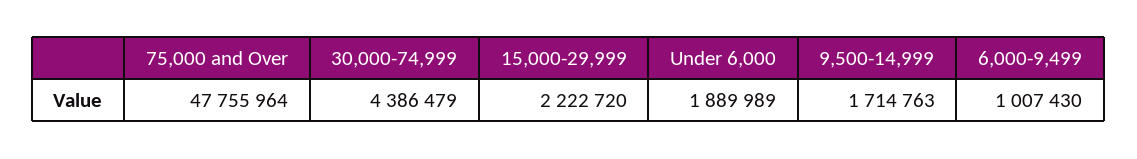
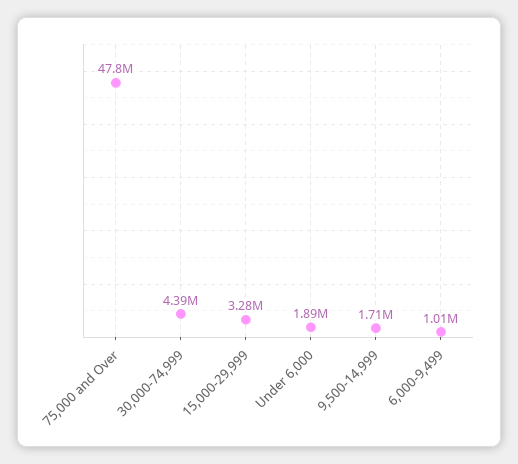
  {
    "75,000 and Over": 47755964,
    "30,000-74,999": 4386479,
-   "15,000-29,999": 2222720,
+   "15,000-29,999": 3280000,
    "Under 6,000": 1889989,
    "9,500-14,999": 1714763,
    "6,000-9,499": 1007430
  }

